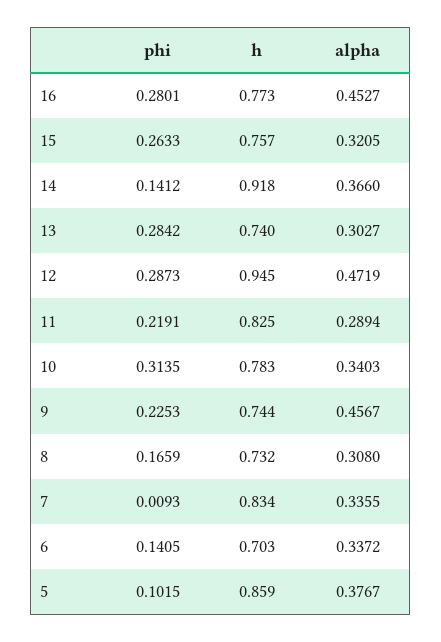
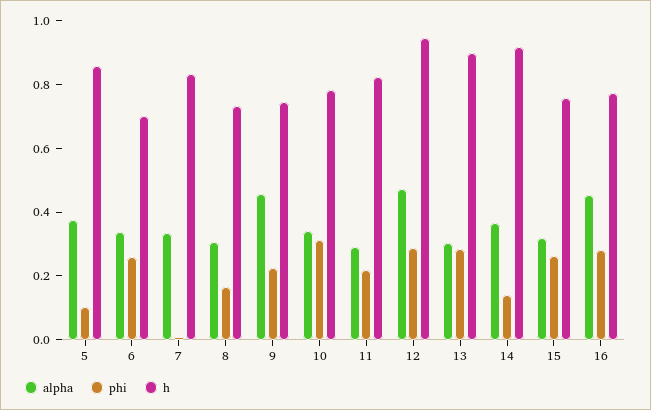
  {
    "phi": {
      "16": 0.2801,
      "15": 0.2633,
      "14": 0.1412,
      "13": 0.2842,
      "12": 0.2873,
      "11": 0.2191,
      "10": 0.3135,
      "9": 0.2253,
      "8": 0.1659,
      "7": 0.0093,
-     "6": 0.1405,
+     "6": 0.25,
      "5": 0.1015
    },
    "h": {
      "16": 0.773,
      "15": 0.757,
      "14": 0.918,
-     "13": 0.74,
+     "13": 0.9,
      "12": 0.945,
      "11": 0.825,
      "10": 0.783,
      "9": 0.744,
      "8": 0.732,
      "7": 0.834,
      "6": 0.703,
      "5": 0.859
    },
    "alpha": {
      "16": 0.4527,
      "15": 0.3205,
      "14": 0.366,
      "13": 0.3027,
      "12": 0.4719,
      "11": 0.2894,
      "10": 0.3403,
      "9": 0.4567,
      "8": 0.308,
      "7": 0.3355,
      "6": 0.3372,
      "5": 0.3767
    }
  }

